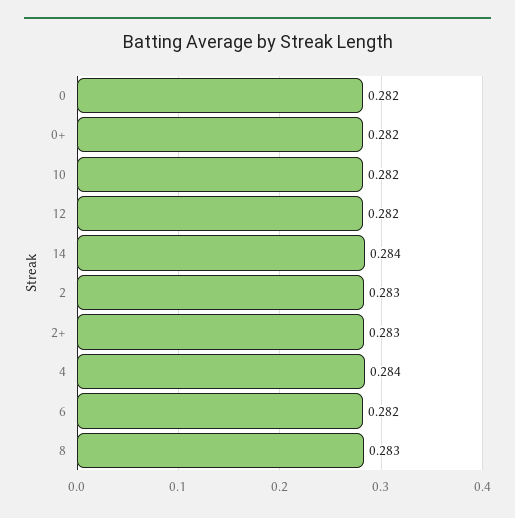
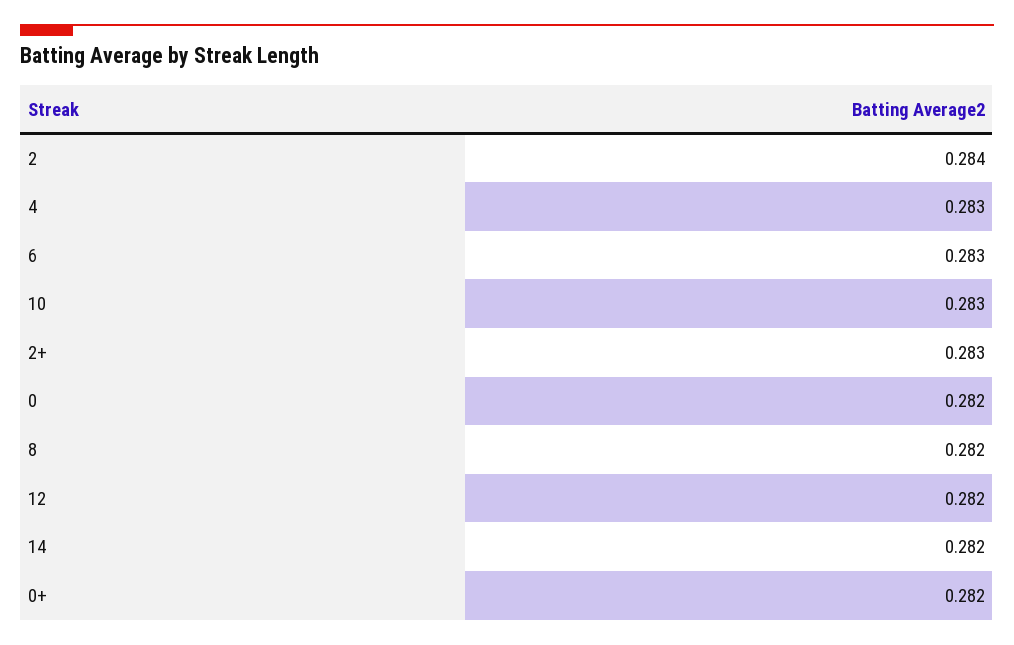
  {
    "0": 0.282,
    "0+": 0.282,
-   "10": 0.282,
+   "10": 0.283,
    "12": 0.282,
-   "14": 0.284,
+   "14": 0.282,
-   "2": 0.283,
+   "2": 0.284,
    "2+": 0.283,
-   "4": 0.284,
+   "4": 0.283,
-   "6": 0.282,
+   "6": 0.283,
-   "8": 0.283
+   "8": 0.282
  }

